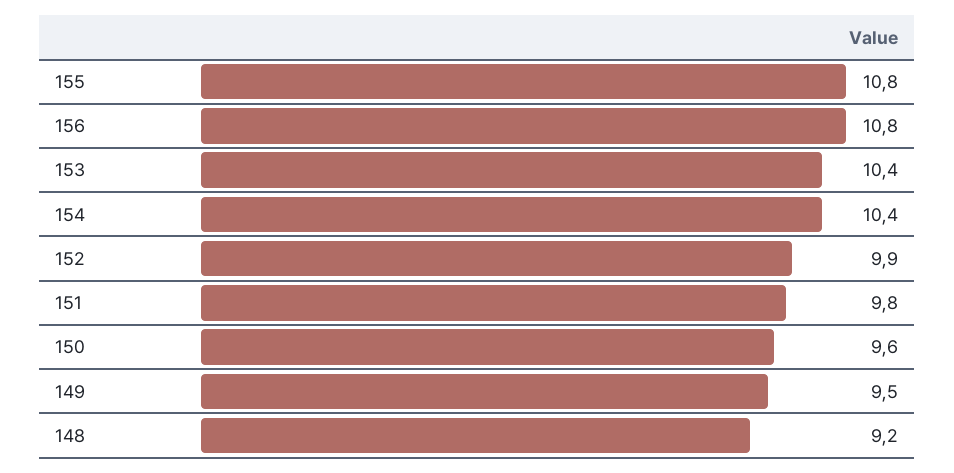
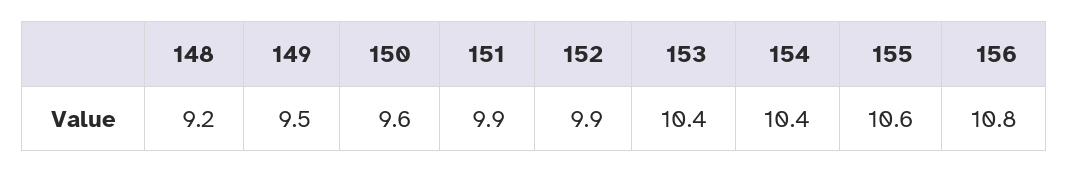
  {
-   "155": 10.8,
+   "155": 10.6,
    "156": 10.8,
    "153": 10.4,
    "154": 10.4,
    "152": 9.9,
-   "151": 9.8,
+   "151": 9.9,
    "150": 9.6,
    "149": 9.5,
    "148": 9.2
  }

